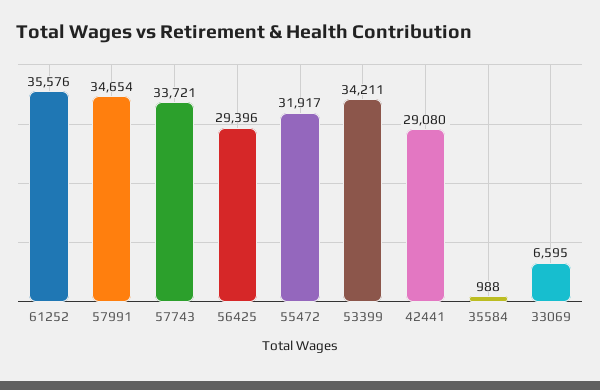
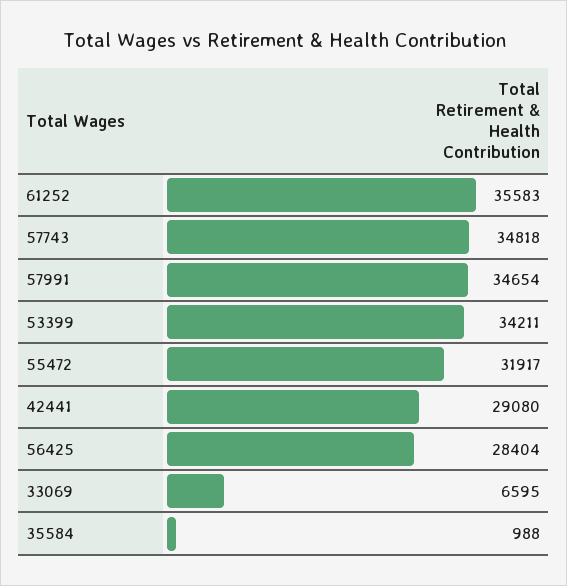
  {
-   "61252": 35576,
+   "61252": 35583,
    "57991": 34654,
-   "57743": 33721,
+   "57743": 34818,
-   "56425": 29396,
+   "56425": 28404,
    "55472": 31917,
    "53399": 34211,
    "42441": 29080,
    "35584": 988,
    "33069": 6595
  }

